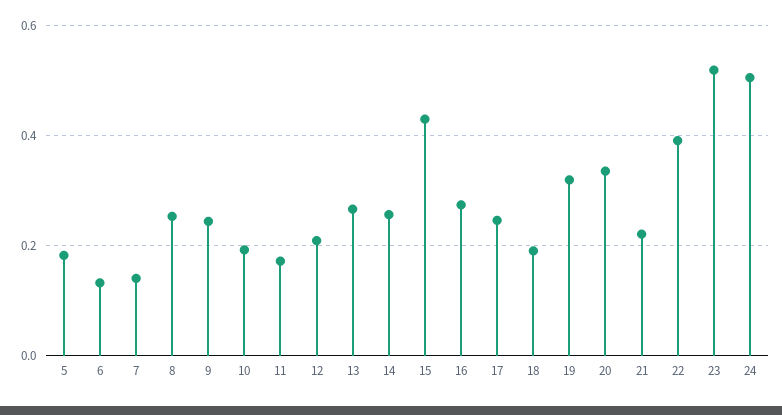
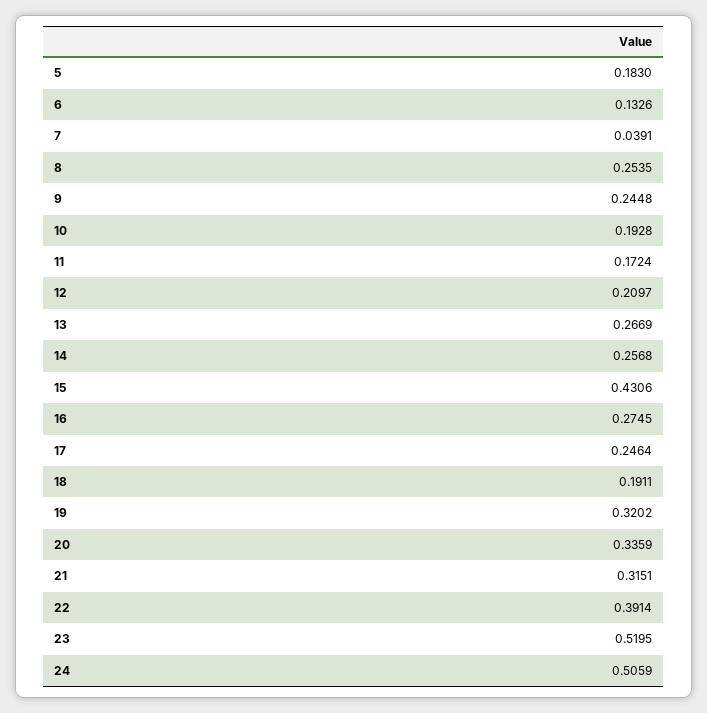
  {
    "5": 0.183,
    "6": 0.1326,
-   "7": 0.14,
+   "7": 0.0391,
    "8": 0.2535,
    "9": 0.2448,
    "10": 0.1928,
    "11": 0.1724,
    "12": 0.2097,
    "13": 0.2669,
    "14": 0.2568,
    "15": 0.4306,
    "16": 0.2745,
    "17": 0.2464,
    "18": 0.1911,
    "19": 0.3202,
    "20": 0.3359,
-   "21": 0.22,
+   "21": 0.3151,
    "22": 0.3914,
    "23": 0.5195,
    "24": 0.5059
  }

